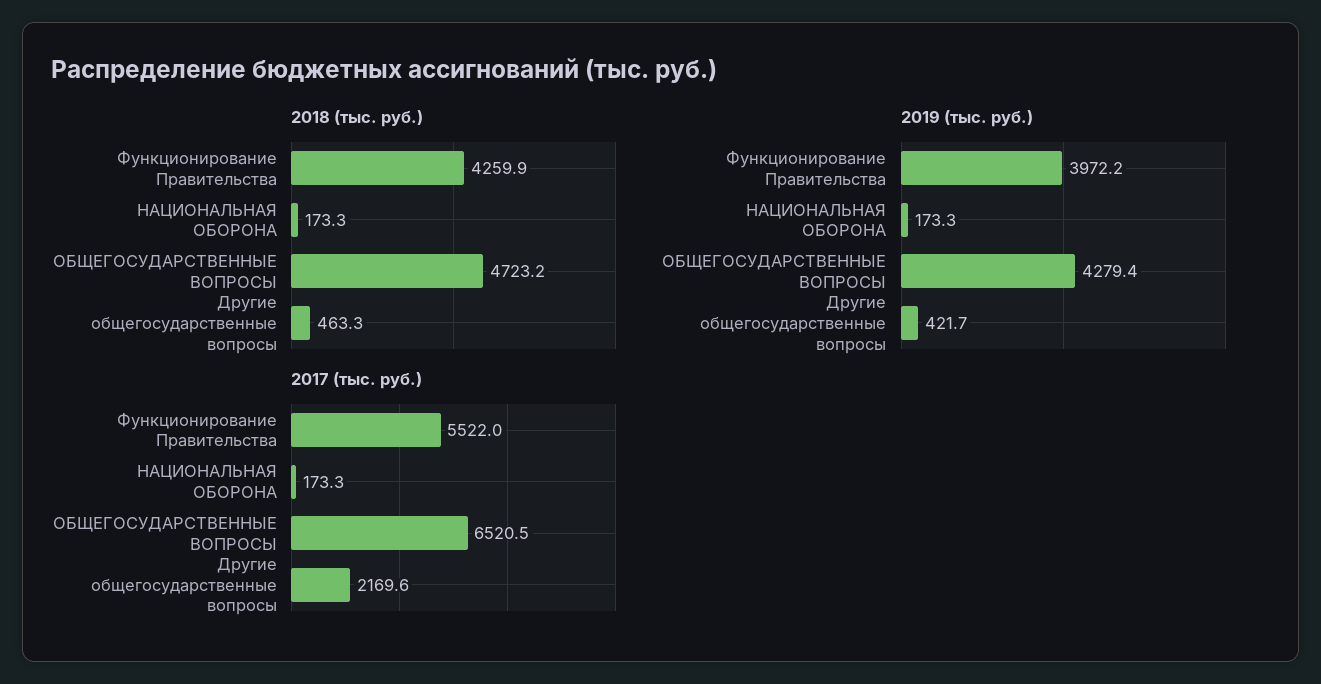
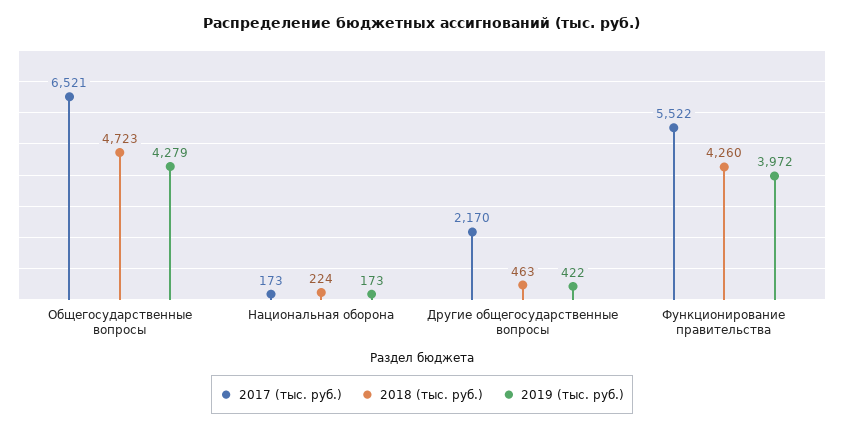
  {
    "2018 (тыс. руб.)": {
      "Функционирование Правительства": 4259.9,
-     "НАЦИОНАЛЬНАЯ ОБОРОНА": 173.3,
+     "НАЦИОНАЛЬНАЯ ОБОРОНА": 224,
      "ОБЩЕГОСУДАРСТВЕННЫЕ ВОПРОСЫ": 4723.2,
      "Другие общегосударственные вопросы": 463.3
    },
    "2019 (тыс. руб.)": {
      "Функционирование Правительства": 3972.2,
      "НАЦИОНАЛЬНАЯ ОБОРОНА": 173.3,
      "ОБЩЕГОСУДАРСТВЕННЫЕ ВОПРОСЫ": 4279.4,
      "Другие общегосударственные вопросы": 421.7
    },
    "2017 (тыс. руб.)": {
      "Функционирование Правительства": 5522,
      "НАЦИОНАЛЬНАЯ ОБОРОНА": 173.3,
      "ОБЩЕГОСУДАРСТВЕННЫЕ ВОПРОСЫ": 6520.5,
      "Другие общегосударственные вопросы": 2169.6
    }
  }

